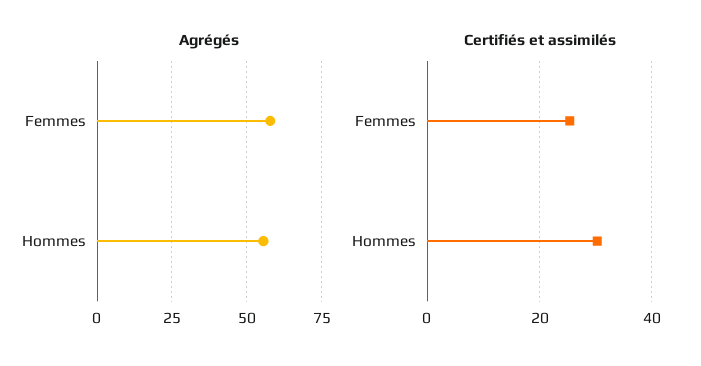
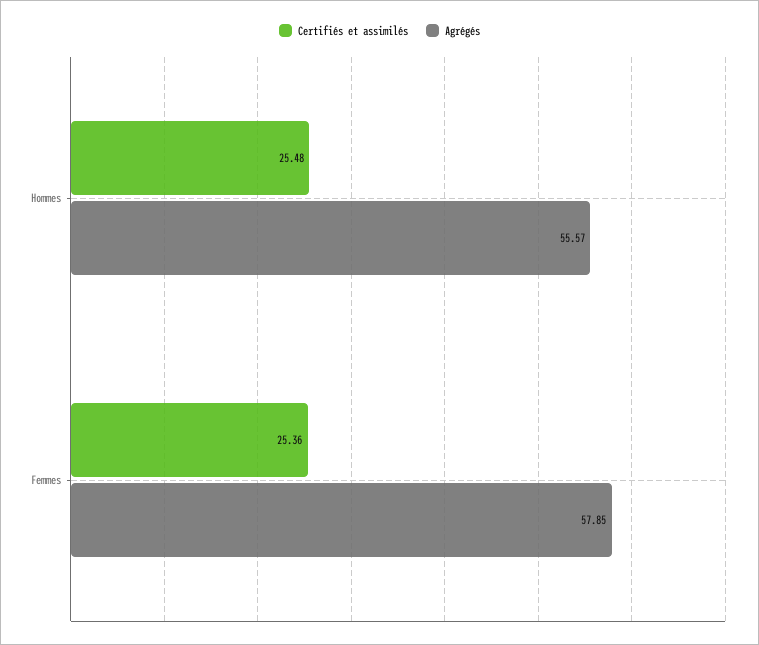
  {
    "Agrégés": {
      "Femmes": 57.85,
      "Hommes": 55.57
    },
    "Certifiés et assimilés": {
      "Femmes": 25.36,
-     "Hommes": 30
+     "Hommes": 25.48
    }
  }

